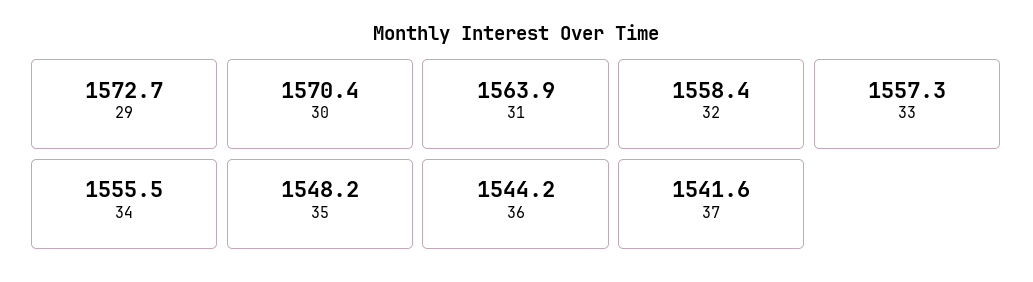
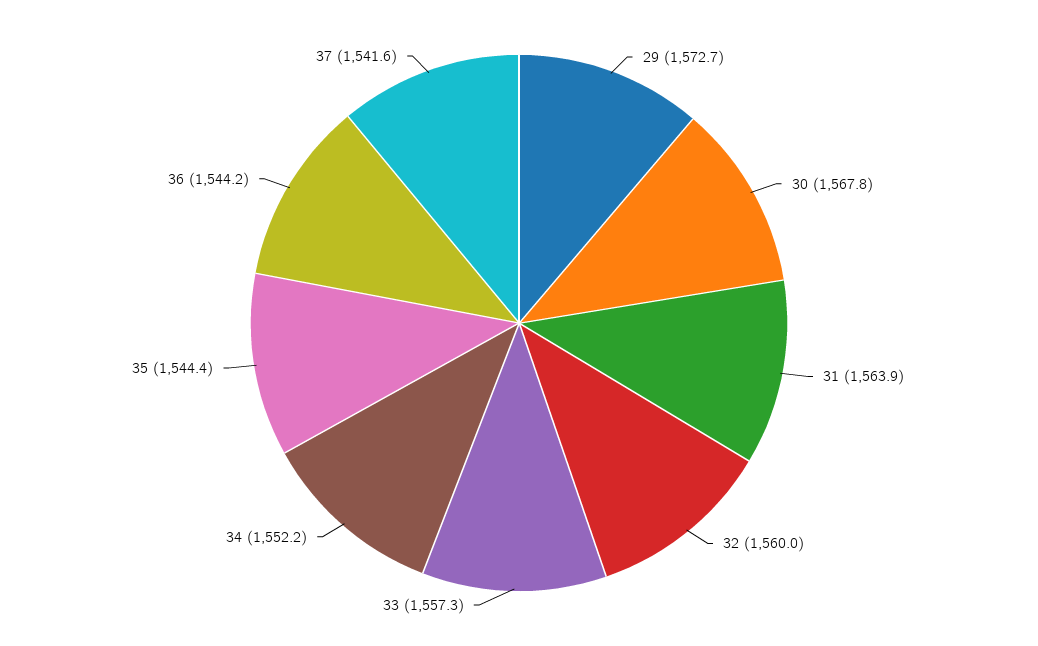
  {
    "29": 1572.7,
-   "30": 1570.4,
+   "30": 1567.8,
    "31": 1563.9,
-   "32": 1558.4,
+   "32": 1560,
    "33": 1557.3,
-   "34": 1555.5,
+   "34": 1552.2,
-   "35": 1548.2,
+   "35": 1544.4,
    "36": 1544.2,
    "37": 1541.6
  }

